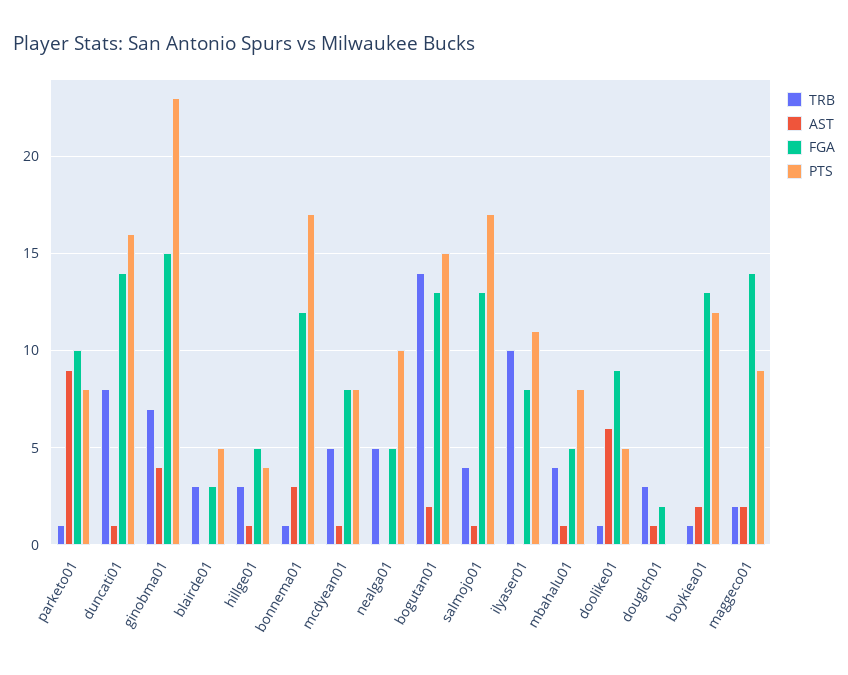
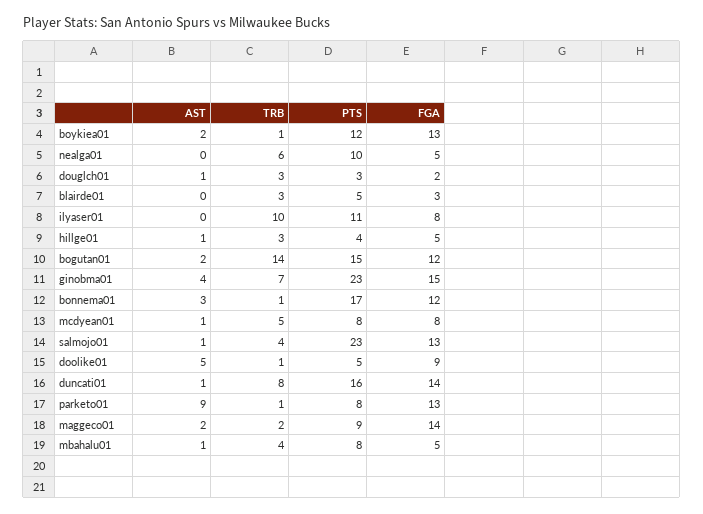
  {
    "TRB": {
      "parketo01": 1,
      "duncati01": 8,
      "ginobma01": 7,
      "blairde01": 3,
      "hillge01": 3,
      "bonnema01": 1,
      "mcdyean01": 5,
-     "nealga01": 5,
+     "nealga01": 6,
      "bogutan01": 14,
      "salmojo01": 4,
      "ilyaser01": 10,
      "mbahalu01": 4,
      "doolike01": 1,
      "douglch01": 3,
      "boykiea01": 1,
      "maggeco01": 2
    },
    "AST": {
      "parketo01": 9,
      "duncati01": 1,
      "ginobma01": 4,
      "blairde01": 0,
      "hillge01": 1,
      "bonnema01": 3,
      "mcdyean01": 1,
      "nealga01": 0,
      "bogutan01": 2,
      "salmojo01": 1,
      "ilyaser01": 0,
      "mbahalu01": 1,
-     "doolike01": 6,
+     "doolike01": 5,
      "douglch01": 1,
      "boykiea01": 2,
      "maggeco01": 2
    },
    "FGA": {
-     "parketo01": 10,
+     "parketo01": 13,
      "duncati01": 14,
      "ginobma01": 15,
      "blairde01": 3,
      "hillge01": 5,
      "bonnema01": 12,
      "mcdyean01": 8,
      "nealga01": 5,
-     "bogutan01": 13,
+     "bogutan01": 12,
      "salmojo01": 13,
      "ilyaser01": 8,
      "mbahalu01": 5,
      "doolike01": 9,
      "douglch01": 2,
      "boykiea01": 13,
      "maggeco01": 14
    },
    "PTS": {
      "parketo01": 8,
      "duncati01": 16,
      "ginobma01": 23,
      "blairde01": 5,
      "hillge01": 4,
      "bonnema01": 17,
      "mcdyean01": 8,
      "nealga01": 10,
      "bogutan01": 15,
-     "salmojo01": 17,
+     "salmojo01": 23,
      "ilyaser01": 11,
      "mbahalu01": 8,
      "doolike01": 5,
-     "douglch01": 0,
+     "douglch01": 3,
      "boykiea01": 12,
      "maggeco01": 9
    }
  }

